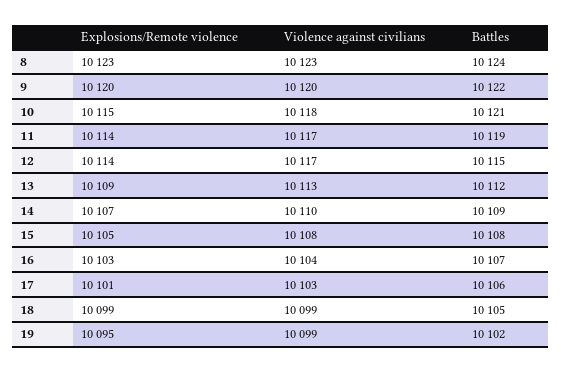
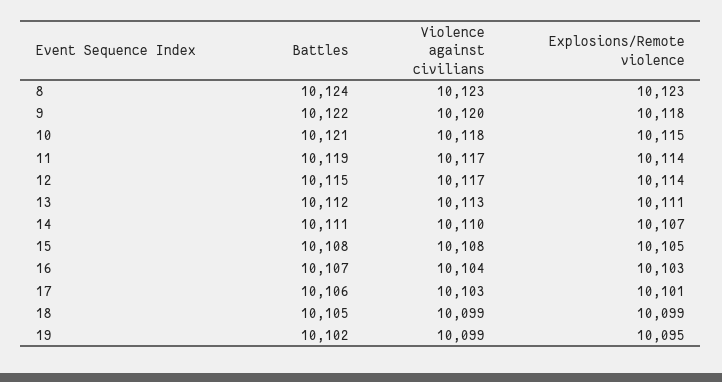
  {
    "Explosions/Remote violence": {
      "8": 10123,
-     "9": 10120,
+     "9": 10118,
      "10": 10115,
      "11": 10114,
      "12": 10114,
-     "13": 10109,
+     "13": 10111,
      "14": 10107,
      "15": 10105,
      "16": 10103,
      "17": 10101,
      "18": 10099,
      "19": 10095
    },
    "Violence against civilians": {
      "8": 10123,
      "9": 10120,
      "10": 10118,
      "11": 10117,
      "12": 10117,
      "13": 10113,
      "14": 10110,
      "15": 10108,
      "16": 10104,
      "17": 10103,
      "18": 10099,
      "19": 10099
    },
    "Battles": {
      "8": 10124,
      "9": 10122,
      "10": 10121,
      "11": 10119,
      "12": 10115,
      "13": 10112,
-     "14": 10109,
+     "14": 10111,
      "15": 10108,
      "16": 10107,
      "17": 10106,
      "18": 10105,
      "19": 10102
    }
  }

